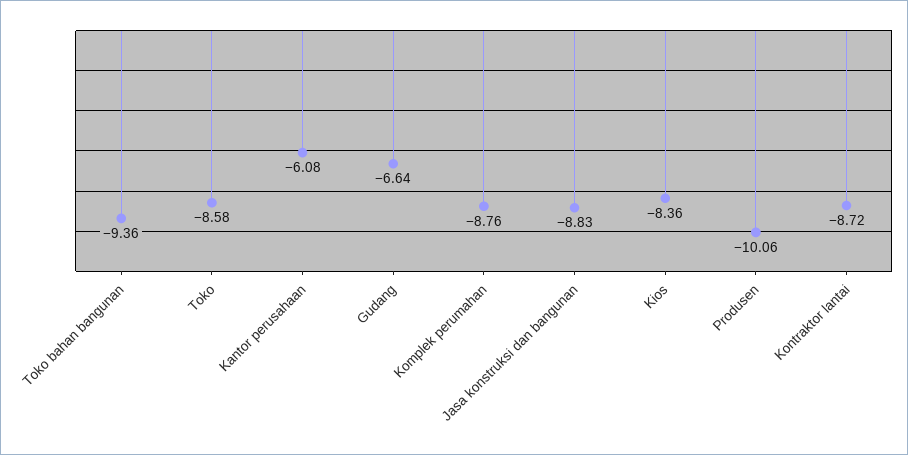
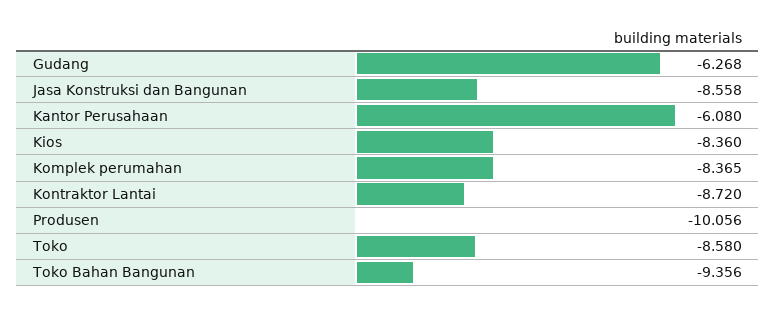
  {
    "Toko bahan bangunan": -9.356,
    "Toko": -8.58,
    "Kantor perusahaan": -6.08,
-   "Gudang": -6.64,
+   "Gudang": -6.268,
-   "Komplek perumahan": -8.76,
+   "Komplek perumahan": -8.365,
-   "Jasa konstruksi dan bangunan": -8.83,
+   "Jasa konstruksi dan bangunan": -8.558,
    "Kios": -8.36,
    "Produsen": -10.056,
    "Kontraktor lantai": -8.72
  }

